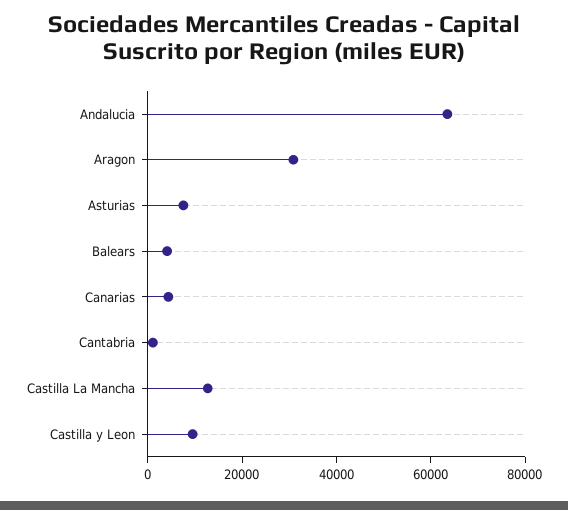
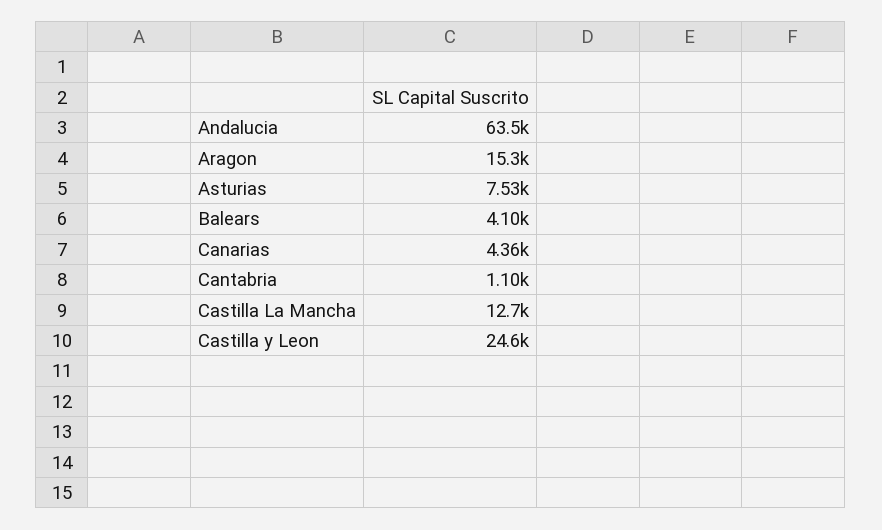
  {
    "Andalucia": 63500,
-   "Aragon": 30000,
+   "Aragon": 15300,
    "Asturias": 7530,
    "Balears": 4100,
    "Canarias": 4360,
    "Cantabria": 1100,
    "Castilla La Mancha": 12700,
-   "Castilla y Leon": 10000
+   "Castilla y Leon": 24600
  }

